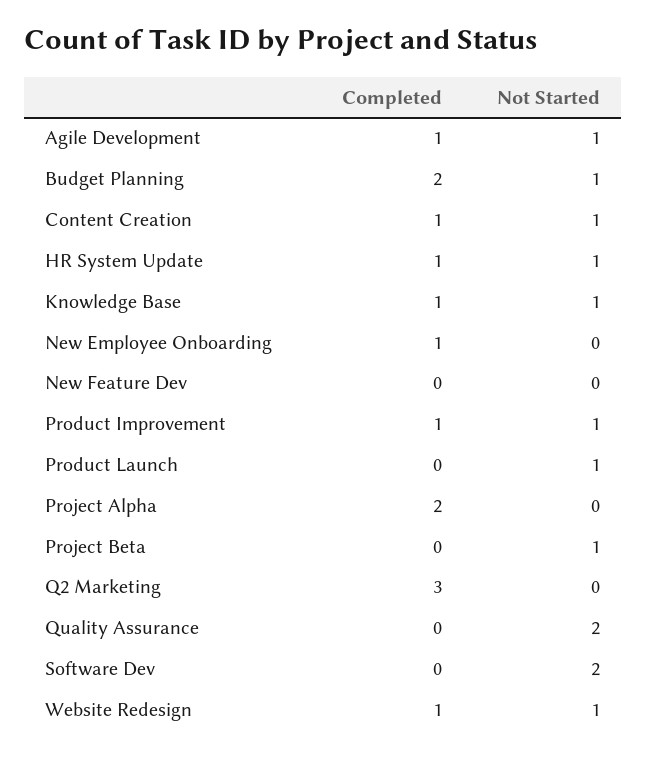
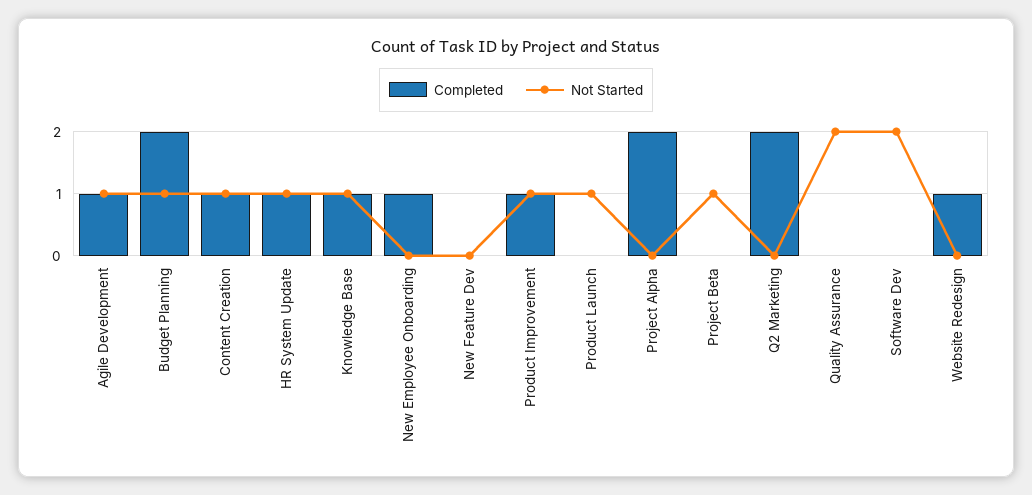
  {
    "Completed": {
      "Agile Development": 1,
      "Budget Planning": 2,
      "Content Creation": 1,
      "HR System Update": 1,
      "Knowledge Base": 1,
      "New Employee Onboarding": 1,
      "New Feature Dev": 0,
      "Product Improvement": 1,
      "Product Launch": 0,
      "Project Alpha": 2,
      "Project Beta": 0,
-     "Q2 Marketing": 3,
+     "Q2 Marketing": 2,
      "Quality Assurance": 0,
      "Software Dev": 0,
      "Website Redesign": 1
    },
    "Not Started": {
      "Agile Development": 1,
      "Budget Planning": 1,
      "Content Creation": 1,
      "HR System Update": 1,
      "Knowledge Base": 1,
      "New Employee Onboarding": 0,
      "New Feature Dev": 0,
      "Product Improvement": 1,
      "Product Launch": 1,
      "Project Alpha": 0,
      "Project Beta": 1,
      "Q2 Marketing": 0,
      "Quality Assurance": 2,
      "Software Dev": 2,
-     "Website Redesign": 1
+     "Website Redesign": 0
    }
  }

